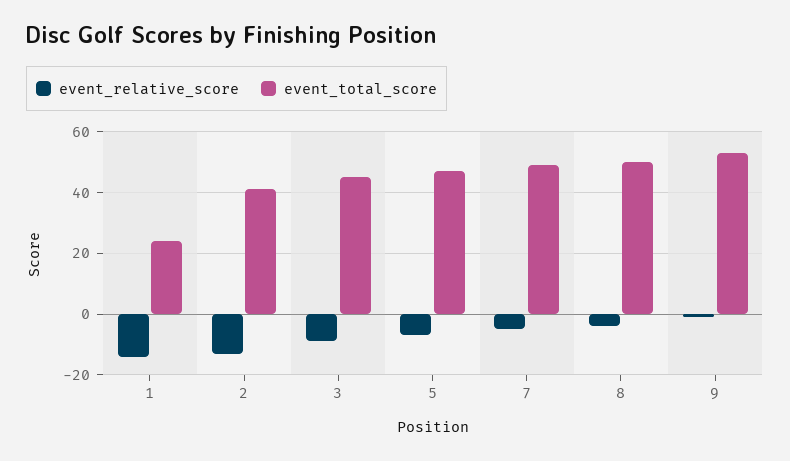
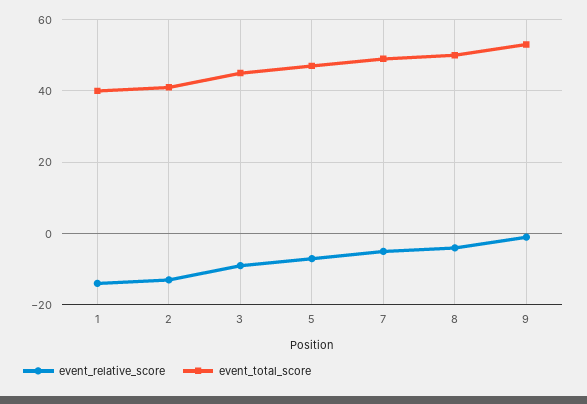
  {
    "event_relative_score": {
      "1": -15,
      "2": -15,
      "3": -10,
      "5": -5,
      "7": -5,
      "8": -5,
      "9": 0
    },
    "event_total_score": {
-     "1": 25,
+     "1": 40,
      "2": 40,
      "3": 45,
      "5": 45,
      "7": 50,
      "8": 50,
      "9": 55
    }
  }

